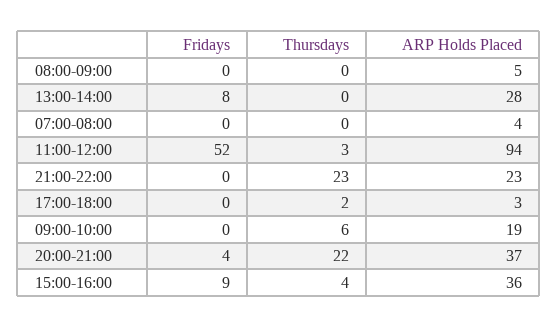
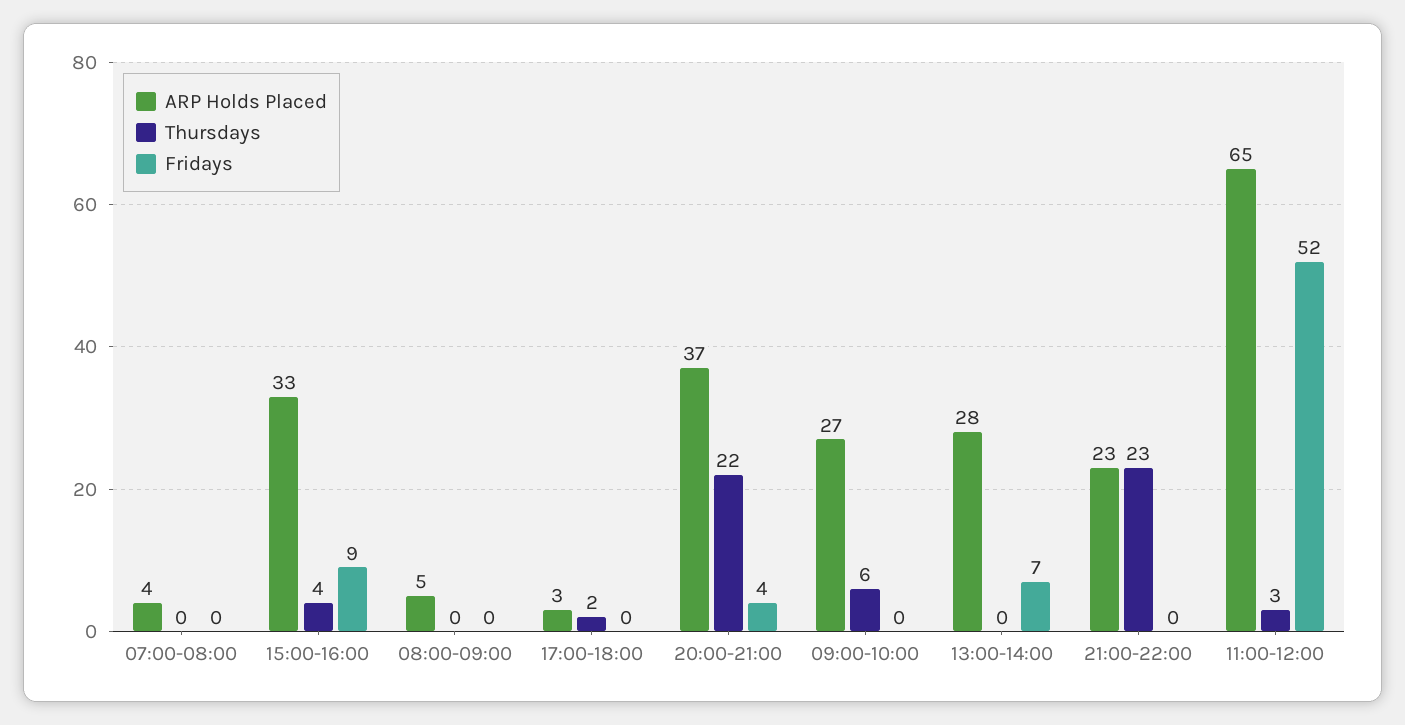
  {
    "Fridays": {
      "08:00-09:00": 0,
-     "13:00-14:00": 8,
+     "13:00-14:00": 7,
      "07:00-08:00": 0,
      "11:00-12:00": 52,
      "21:00-22:00": 0,
      "17:00-18:00": 0,
      "09:00-10:00": 0,
      "20:00-21:00": 4,
      "15:00-16:00": 9
    },
    "Thursdays": {
      "08:00-09:00": 0,
      "13:00-14:00": 0,
      "07:00-08:00": 0,
      "11:00-12:00": 3,
      "21:00-22:00": 23,
      "17:00-18:00": 2,
      "09:00-10:00": 6,
      "20:00-21:00": 22,
      "15:00-16:00": 4
    },
    "ARP Holds Placed": {
      "08:00-09:00": 5,
      "13:00-14:00": 28,
      "07:00-08:00": 4,
-     "11:00-12:00": 94,
+     "11:00-12:00": 65,
      "21:00-22:00": 23,
      "17:00-18:00": 3,
-     "09:00-10:00": 19,
+     "09:00-10:00": 27,
      "20:00-21:00": 37,
-     "15:00-16:00": 36
+     "15:00-16:00": 33
    }
  }

